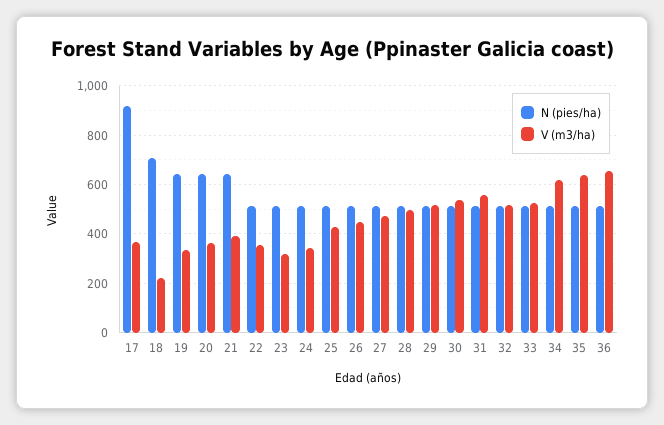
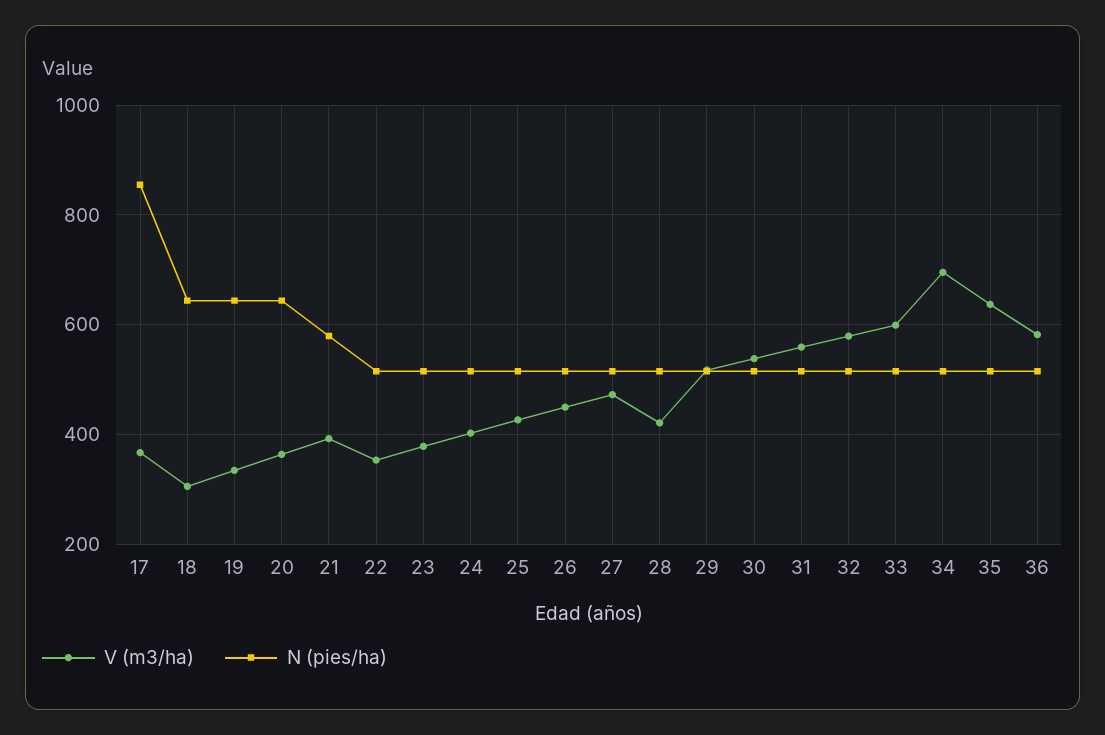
  {
    "N (pies/ha)": {
-     "17": 925,
+     "17": 860,
-     "18": 700,
+     "18": 640,
      "19": 640,
      "20": 640,
-     "21": 650,
+     "21": 580,
      "22": 520,
      "23": 520,
      "24": 520,
      "25": 520,
      "26": 520,
      "27": 520,
      "28": 520,
      "29": 520,
      "30": 520,
      "31": 520,
      "32": 520,
      "33": 520,
      "34": 520,
      "35": 520,
      "36": 520
    },
    "V (m3/ha)": {
      "17": 360,
-     "18": 225,
+     "18": 300,
      "19": 340,
      "20": 360,
      "21": 400,
      "22": 360,
-     "23": 325,
+     "23": 380,
-     "24": 350,
+     "24": 400,
      "25": 420,
      "26": 440,
      "27": 480,
-     "28": 500,
+     "28": 420,
      "29": 520,
      "30": 540,
      "31": 560,
-     "32": 525,
+     "32": 580,
-     "33": 525,
+     "33": 600,
-     "34": 625,
+     "34": 700,
      "35": 640,
-     "36": 650
+     "36": 580
    }
  }

